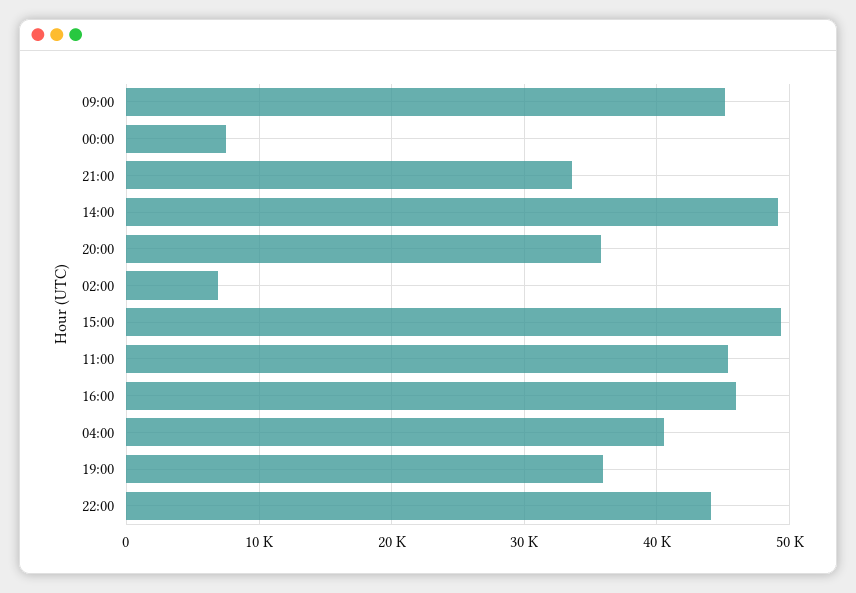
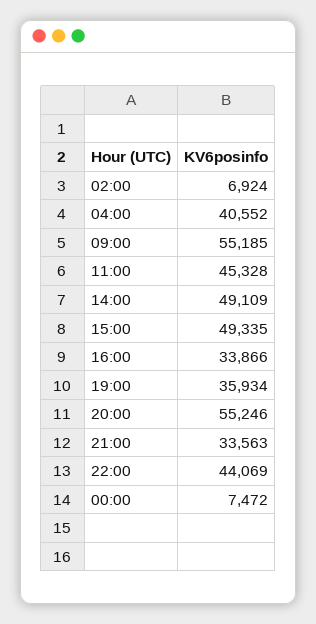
  {
-   "09:00": 45000,
+   "09:00": 55185,
    "00:00": 7472,
    "21:00": 33563,
    "14:00": 49109,
-   "20:00": 36000,
+   "20:00": 55246,
    "02:00": 6924,
    "15:00": 49335,
    "11:00": 45328,
-   "16:00": 46000,
+   "16:00": 33866,
    "04:00": 40552,
    "19:00": 35934,
    "22:00": 44069
  }

